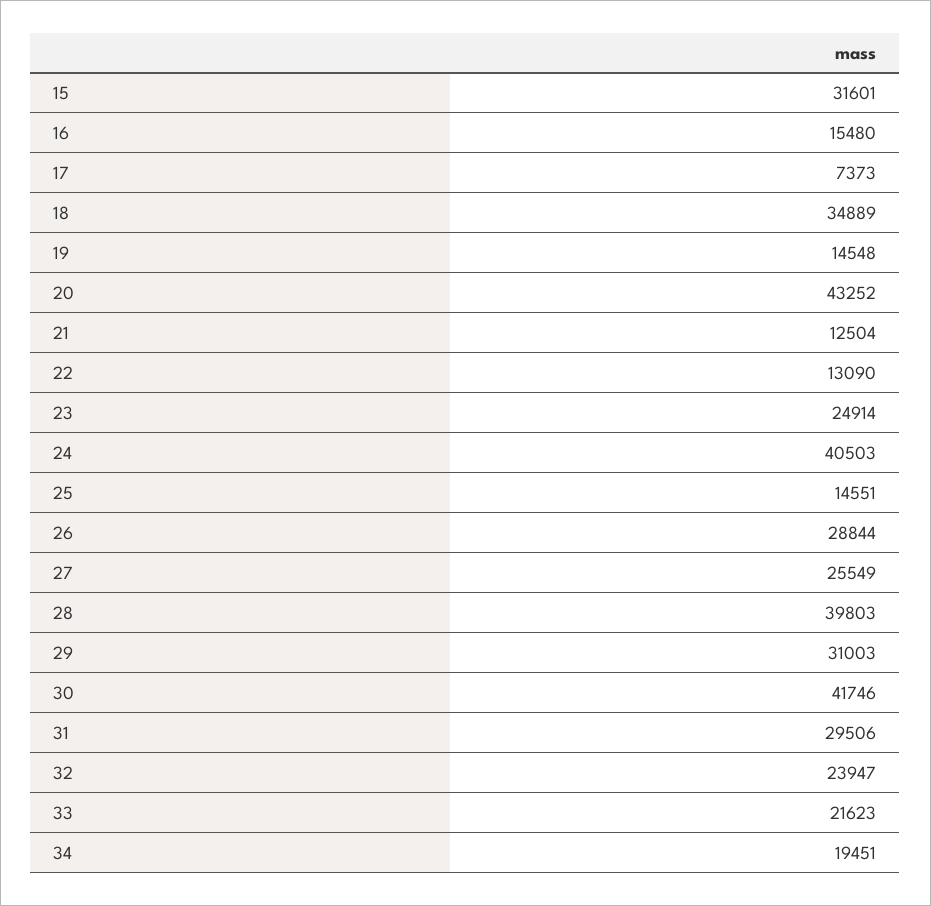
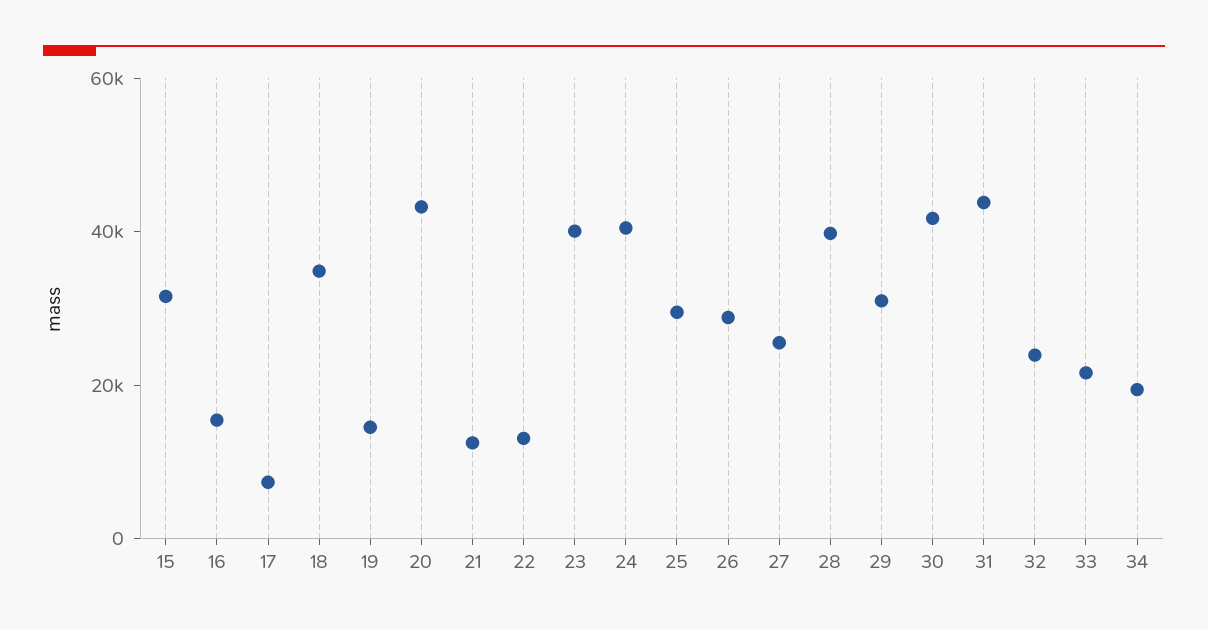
  {
    "15": 31601,
    "16": 15480,
    "17": 7373,
    "18": 34889,
    "19": 14548,
    "20": 43252,
    "21": 12504,
    "22": 13090,
-   "23": 24914,
+   "23": 40000,
    "24": 40503,
-   "25": 14551,
+   "25": 30000,
    "26": 28844,
    "27": 25549,
    "28": 39803,
    "29": 31003,
    "30": 41746,
-   "31": 29506,
+   "31": 45000,
    "32": 23947,
    "33": 21623,
    "34": 19451
  }

